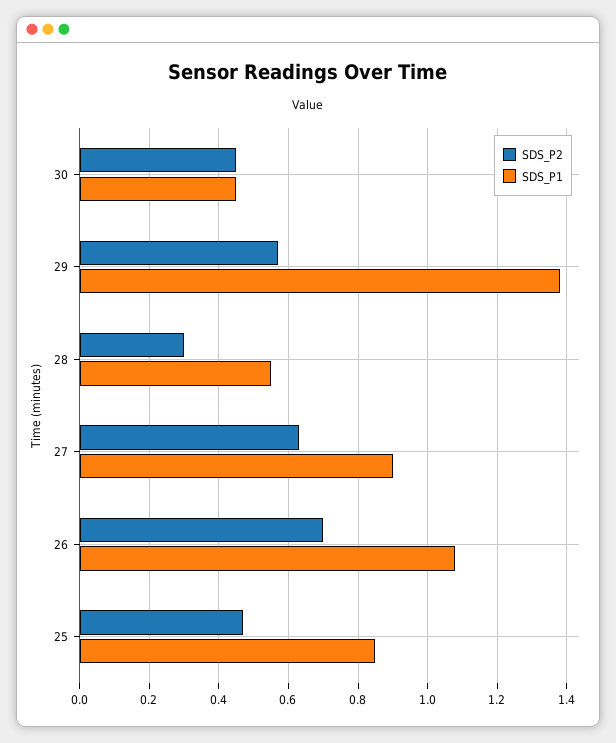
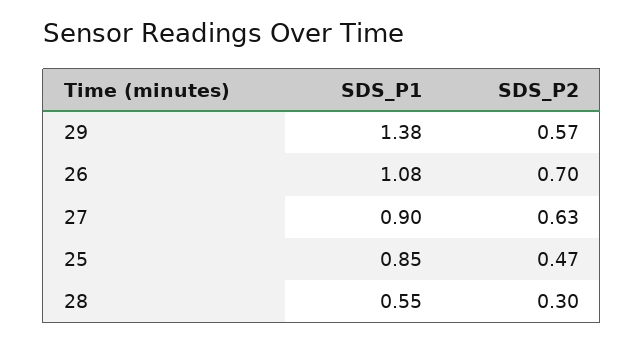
  {
    "SDS_P2": {
-     "30": 0.45,
      "29": 0.57,
      "28": 0.3,
      "27": 0.63,
      "26": 0.7,
      "25": 0.47
    },
    "SDS_P1": {
-     "30": 0.45,
      "29": 1.38,
      "28": 0.55,
      "27": 0.9,
      "26": 1.08,
      "25": 0.85
    }
  }

